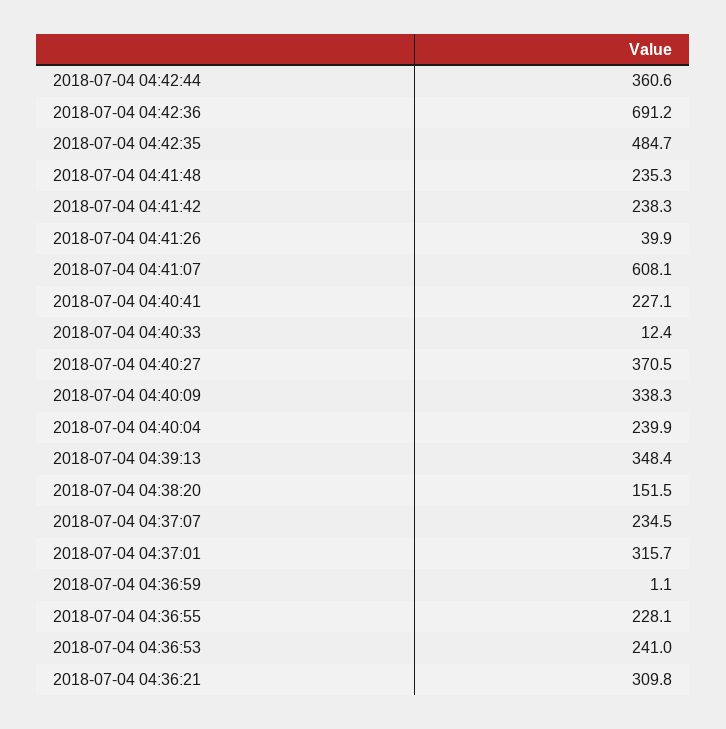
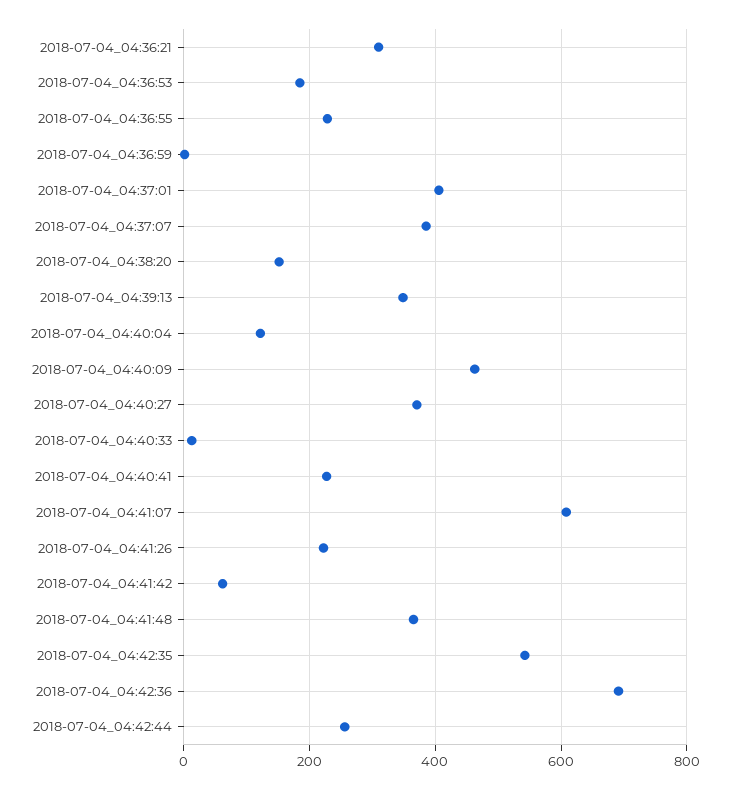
  {
-   "2018-07-04 04:42:44": 360.6,
+   "2018-07-04 04:42:44": 260,
    "2018-07-04 04:42:36": 691.2,
-   "2018-07-04 04:42:35": 484.7,
+   "2018-07-04 04:42:35": 540,
-   "2018-07-04 04:41:48": 235.3,
+   "2018-07-04 04:41:48": 360,
-   "2018-07-04 04:41:42": 238.3,
+   "2018-07-04 04:41:42": 60,
-   "2018-07-04 04:41:26": 39.9,
+   "2018-07-04 04:41:26": 220,
    "2018-07-04 04:41:07": 608.1,
    "2018-07-04 04:40:41": 227.1,
    "2018-07-04 04:40:33": 12.4,
    "2018-07-04 04:40:27": 370.5,
-   "2018-07-04 04:40:09": 338.3,
+   "2018-07-04 04:40:09": 460,
-   "2018-07-04 04:40:04": 239.9,
+   "2018-07-04 04:40:04": 120,
    "2018-07-04 04:39:13": 348.4,
    "2018-07-04 04:38:20": 151.5,
-   "2018-07-04 04:37:07": 234.5,
+   "2018-07-04 04:37:07": 380,
-   "2018-07-04 04:37:01": 315.7,
+   "2018-07-04 04:37:01": 400,
    "2018-07-04 04:36:59": 1.1,
    "2018-07-04 04:36:55": 228.1,
-   "2018-07-04 04:36:53": 241,
+   "2018-07-04 04:36:53": 180,
    "2018-07-04 04:36:21": 309.8
  }

